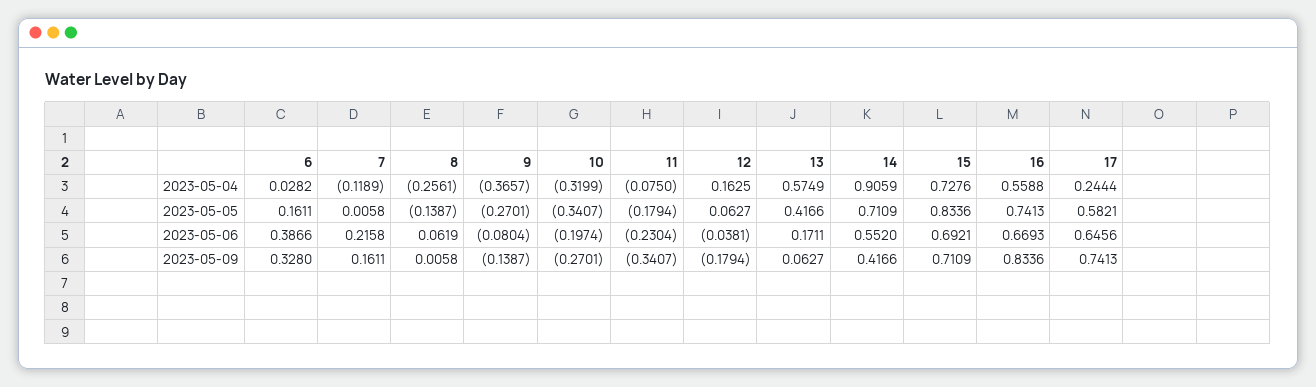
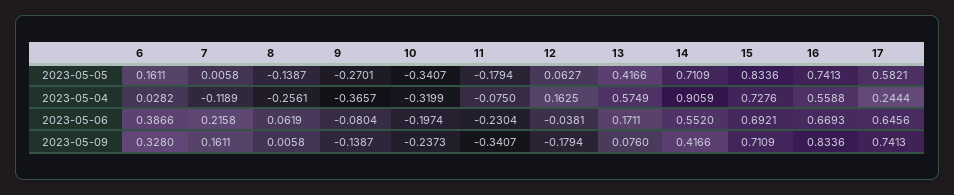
  {
    "6": {
      "2023-05-04": 0.0282,
      "2023-05-05": 0.1611,
      "2023-05-06": 0.3866,
      "2023-05-09": 0.328
    },
    "7": {
      "2023-05-04": -0.1189,
      "2023-05-05": 0.0058,
      "2023-05-06": 0.2158,
      "2023-05-09": 0.1611
    },
    "8": {
      "2023-05-04": -0.2561,
      "2023-05-05": -0.1387,
      "2023-05-06": 0.0619,
      "2023-05-09": 0.0058
    },
    "9": {
      "2023-05-04": -0.3657,
      "2023-05-05": -0.2701,
      "2023-05-06": -0.0804,
      "2023-05-09": -0.1387
    },
    "10": {
      "2023-05-04": -0.3199,
      "2023-05-05": -0.3407,
      "2023-05-06": -0.1974,
-     "2023-05-09": -0.2701
+     "2023-05-09": -0.2373
    },
    "11": {
      "2023-05-04": -0.075,
      "2023-05-05": -0.1794,
      "2023-05-06": -0.2304,
      "2023-05-09": -0.3407
    },
    "12": {
      "2023-05-04": 0.1625,
      "2023-05-05": 0.0627,
      "2023-05-06": -0.0381,
      "2023-05-09": -0.1794
    },
    "13": {
      "2023-05-04": 0.5749,
      "2023-05-05": 0.4166,
      "2023-05-06": 0.1711,
-     "2023-05-09": 0.0627
+     "2023-05-09": 0.076
    },
    "14": {
      "2023-05-04": 0.9059,
      "2023-05-05": 0.7109,
      "2023-05-06": 0.552,
      "2023-05-09": 0.4166
    },
    "15": {
      "2023-05-04": 0.7276,
      "2023-05-05": 0.8336,
      "2023-05-06": 0.6921,
      "2023-05-09": 0.7109
    },
    "16": {
      "2023-05-04": 0.5588,
      "2023-05-05": 0.7413,
      "2023-05-06": 0.6693,
      "2023-05-09": 0.8336
    },
    "17": {
      "2023-05-04": 0.2444,
      "2023-05-05": 0.5821,
      "2023-05-06": 0.6456,
      "2023-05-09": 0.7413
    }
  }

